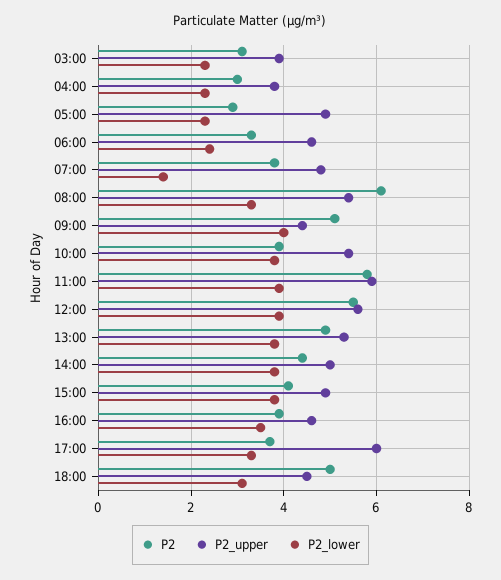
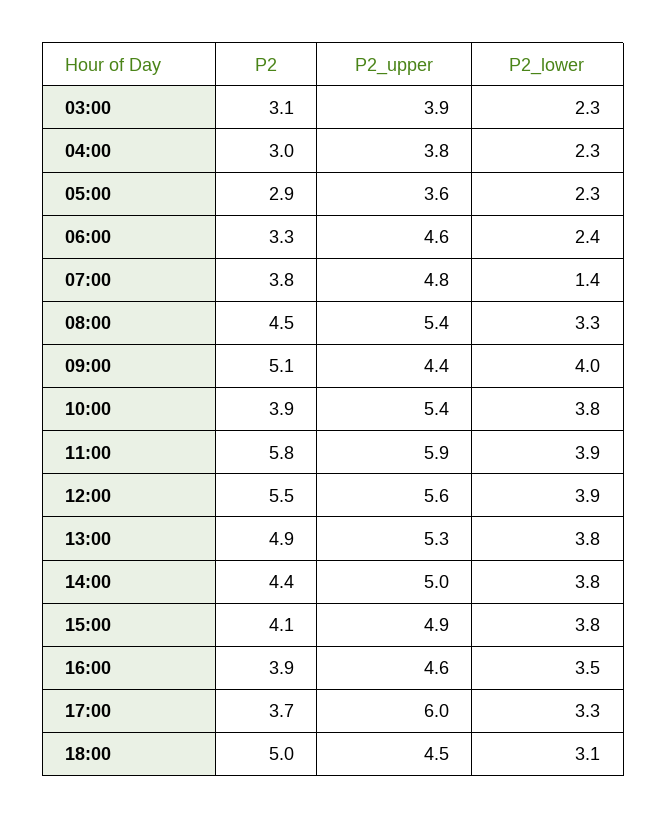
  {
    "P2": {
      "03:00": 3.1,
      "04:00": 3,
      "05:00": 2.9,
      "06:00": 3.3,
      "07:00": 3.8,
-     "08:00": 6,
+     "08:00": 4.5,
      "09:00": 5.1,
      "10:00": 3.9,
      "11:00": 5.8,
      "12:00": 5.5,
      "13:00": 4.9,
      "14:00": 4.4,
      "15:00": 4.1,
      "16:00": 3.9,
      "17:00": 3.7,
      "18:00": 5
    },
    "P2_upper": {
      "03:00": 3.9,
      "04:00": 3.8,
-     "05:00": 5,
+     "05:00": 3.6,
      "06:00": 4.6,
      "07:00": 4.8,
      "08:00": 5.4,
      "09:00": 4.4,
      "10:00": 5.4,
      "11:00": 5.9,
      "12:00": 5.6,
      "13:00": 5.3,
      "14:00": 5,
      "15:00": 4.9,
      "16:00": 4.6,
      "17:00": 6,
      "18:00": 4.5
    },
    "P2_lower": {
      "03:00": 2.3,
      "04:00": 2.3,
      "05:00": 2.3,
      "06:00": 2.4,
      "07:00": 1.4,
      "08:00": 3.3,
      "09:00": 4,
      "10:00": 3.8,
      "11:00": 3.9,
      "12:00": 3.9,
      "13:00": 3.8,
      "14:00": 3.8,
      "15:00": 3.8,
      "16:00": 3.5,
      "17:00": 3.3,
      "18:00": 3.1
    }
  }

